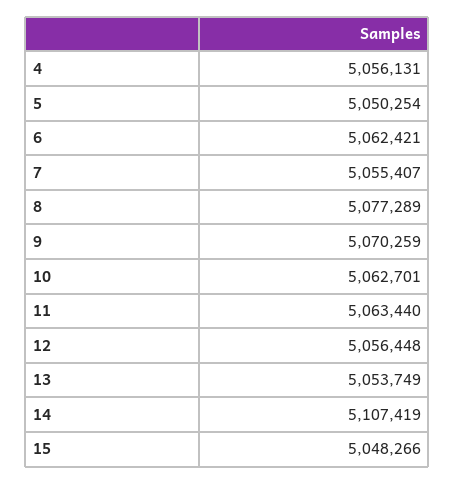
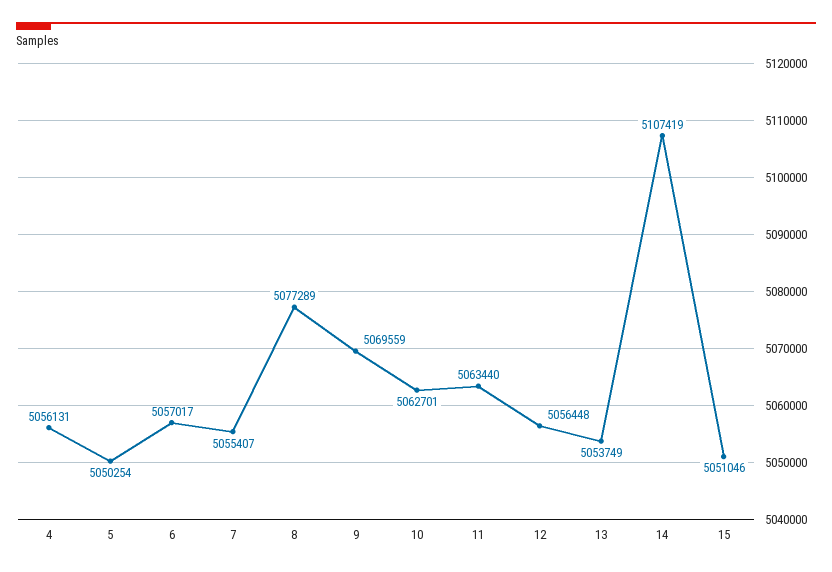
  {
    "4": 5056131,
    "5": 5050254,
-   "6": 5062421,
+   "6": 5057017,
    "7": 5055407,
    "8": 5077289,
-   "9": 5070259,
+   "9": 5069559,
    "10": 5062701,
    "11": 5063440,
    "12": 5056448,
    "13": 5053749,
    "14": 5107419,
-   "15": 5048266
+   "15": 5051046
  }

